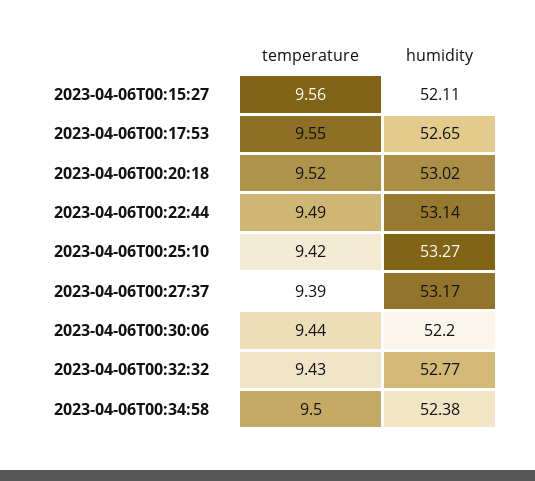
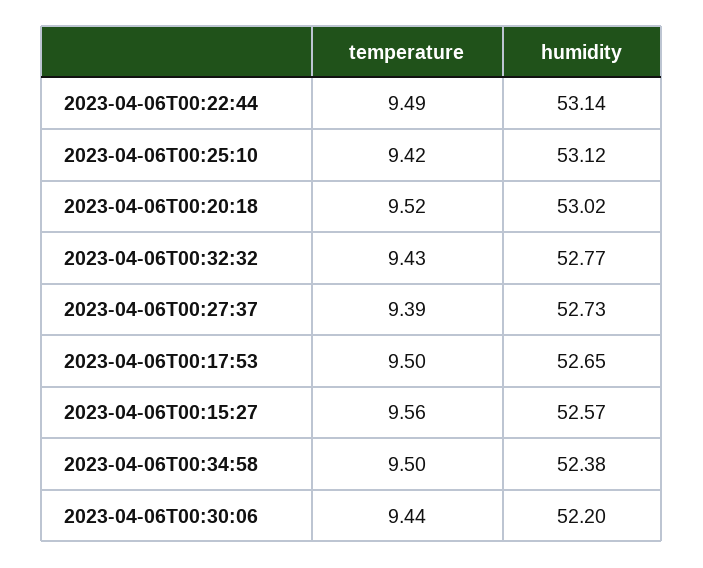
  {
    "temperature": {
      "2023-04-06T00:15:27": 9.56,
-     "2023-04-06T00:17:53": 9.55,
+     "2023-04-06T00:17:53": 9.5,
      "2023-04-06T00:20:18": 9.52,
      "2023-04-06T00:22:44": 9.49,
      "2023-04-06T00:25:10": 9.42,
      "2023-04-06T00:27:37": 9.39,
      "2023-04-06T00:30:06": 9.44,
      "2023-04-06T00:32:32": 9.43,
      "2023-04-06T00:34:58": 9.5
    },
    "humidity": {
-     "2023-04-06T00:15:27": 52.11,
+     "2023-04-06T00:15:27": 52.57,
      "2023-04-06T00:17:53": 52.65,
      "2023-04-06T00:20:18": 53.02,
      "2023-04-06T00:22:44": 53.14,
-     "2023-04-06T00:25:10": 53.27,
+     "2023-04-06T00:25:10": 53.12,
-     "2023-04-06T00:27:37": 53.17,
+     "2023-04-06T00:27:37": 52.73,
      "2023-04-06T00:30:06": 52.2,
      "2023-04-06T00:32:32": 52.77,
      "2023-04-06T00:34:58": 52.38
    }
  }

